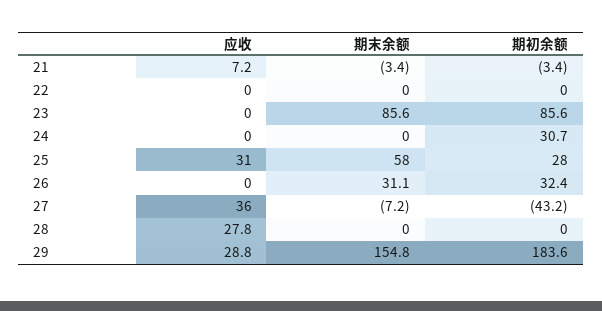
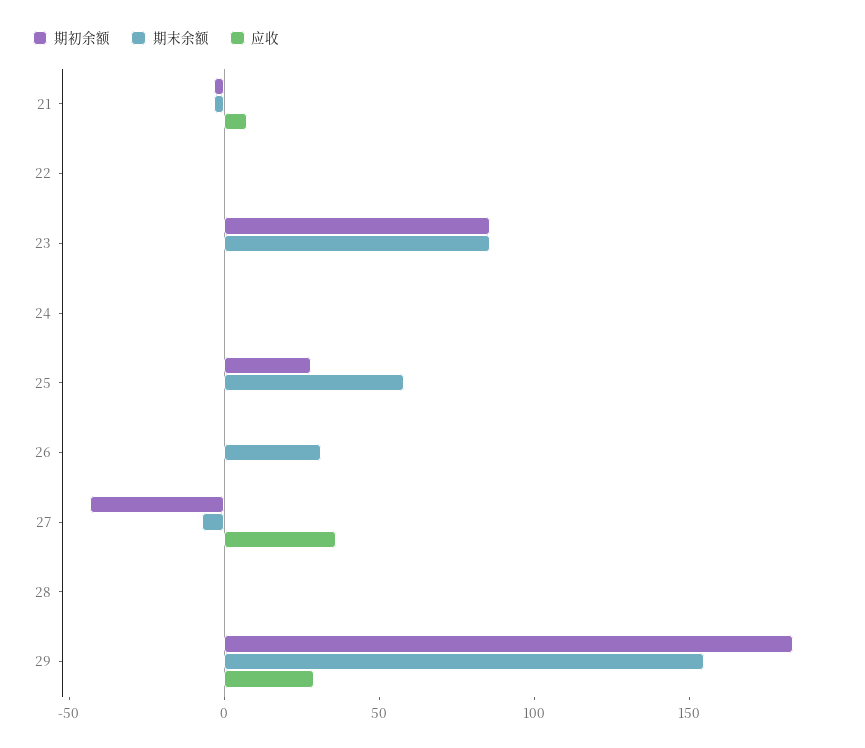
  {
    "应收": {
      "21": 7.2,
      "22": 0,
      "23": 0,
      "24": 0,
-     "25": 31,
+     "25": 0,
      "26": 0,
      "27": 36,
-     "28": 27.8,
+     "28": 0,
      "29": 28.8
    },
    "期末余额": {
      "21": -3.4,
      "22": 0,
      "23": 85.6,
      "24": 0,
      "25": 58,
      "26": 31.1,
      "27": -7.2,
      "28": 0,
      "29": 154.8
    },
    "期初余额": {
      "21": -3.4,
      "22": 0,
      "23": 85.6,
-     "24": 30.7,
+     "24": 0,
      "25": 28,
-     "26": 32.4,
+     "26": 0,
      "27": -43.2,
      "28": 0,
      "29": 183.6
    }
  }

